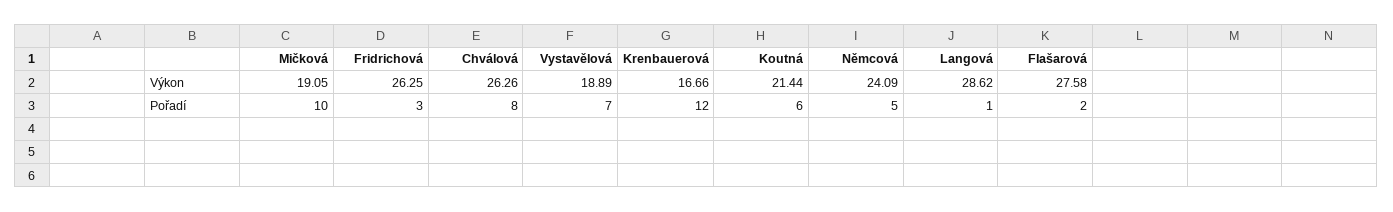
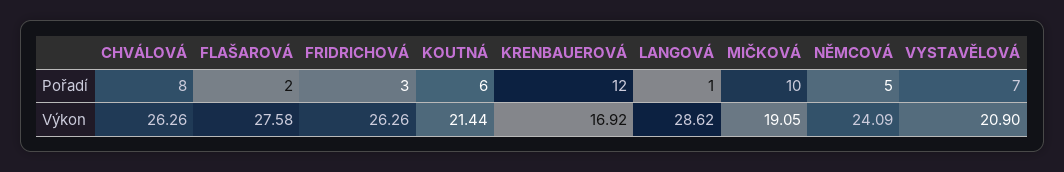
  {
    "Mičková": {
      "Výkon": 19.05,
      "Pořadí": 10
    },
    "Fridrichová": {
-     "Výkon": 26.25,
+     "Výkon": 26.26,
      "Pořadí": 3
    },
    "Chválová": {
      "Výkon": 26.26,
      "Pořadí": 8
    },
    "Vystavělová": {
-     "Výkon": 18.89,
+     "Výkon": 20.9,
      "Pořadí": 7
    },
    "Krenbauerová": {
-     "Výkon": 16.66,
+     "Výkon": 16.92,
      "Pořadí": 12
    },
    "Koutná": {
      "Výkon": 21.44,
      "Pořadí": 6
    },
    "Němcová": {
      "Výkon": 24.09,
      "Pořadí": 5
    },
    "Langová": {
      "Výkon": 28.62,
      "Pořadí": 1
    },
    "Flašarová": {
      "Výkon": 27.58,
      "Pořadí": 2
    }
  }

